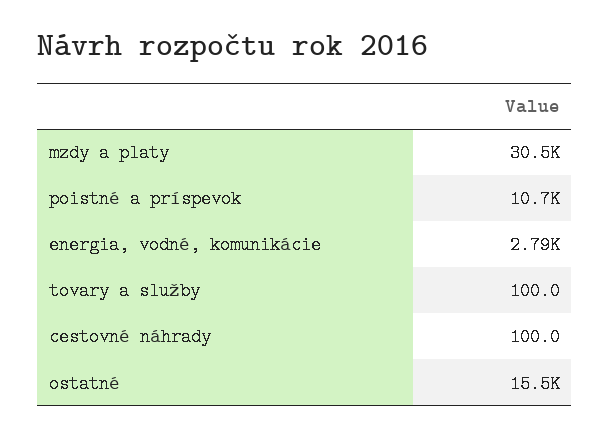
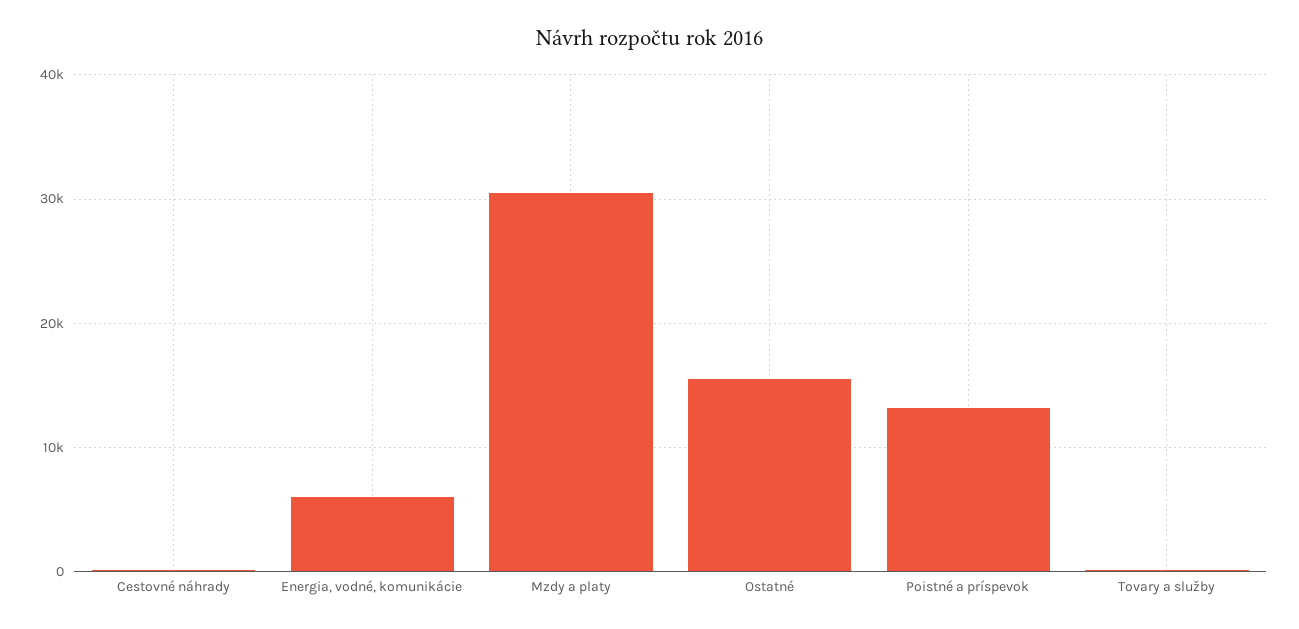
  {
    "mzdy a platy": 30500,
-   "poistné a príspevok": 10700,
+   "poistné a príspevok": 13000,
-   "energia, vodné, komunikácie": 2790,
+   "energia, vodné, komunikácie": 6000,
    "tovary a služby": 100,
    "cestovné náhrady": 100,
    "ostatné": 15500
  }

